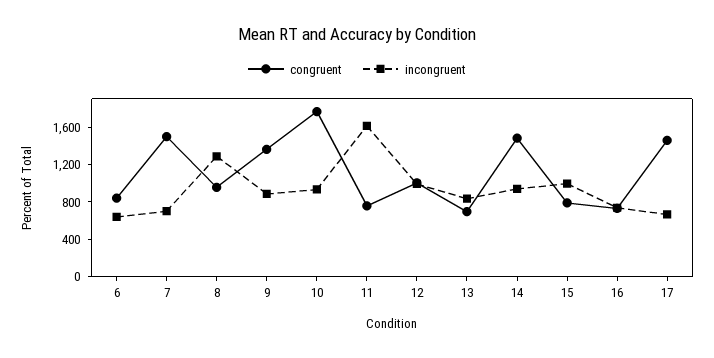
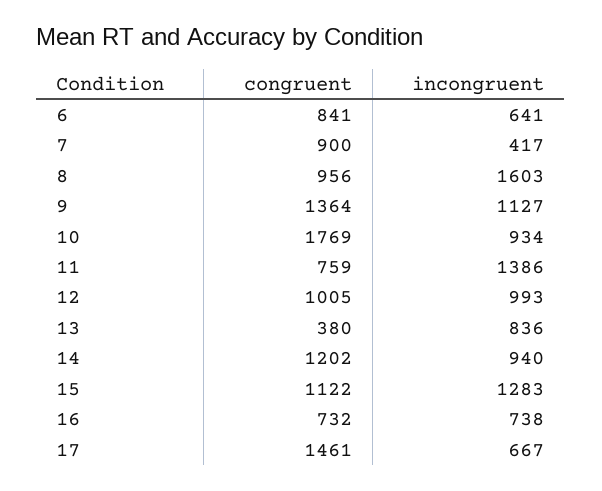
  {
    "congruent": {
      "6": 841,
-     "7": 1500,
+     "7": 900,
      "8": 956,
      "9": 1364,
      "10": 1769,
      "11": 759,
      "12": 1005,
-     "13": 700,
+     "13": 380,
-     "14": 1500,
+     "14": 1202,
-     "15": 800,
+     "15": 1122,
      "16": 732,
      "17": 1461
    },
    "incongruent": {
      "6": 641,
-     "7": 700,
+     "7": 417,
-     "8": 1300,
+     "8": 1603,
-     "9": 900,
+     "9": 1127,
      "10": 934,
-     "11": 1600,
+     "11": 1386,
      "12": 993,
      "13": 836,
      "14": 940,
-     "15": 1000,
+     "15": 1283,
      "16": 738,
      "17": 667
    }
  }

